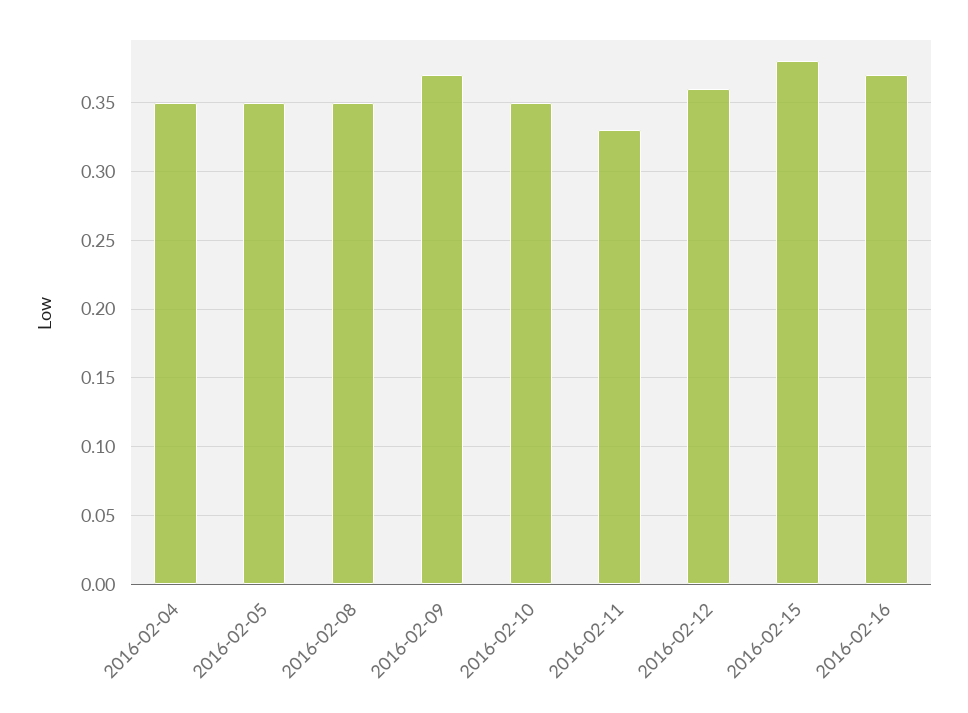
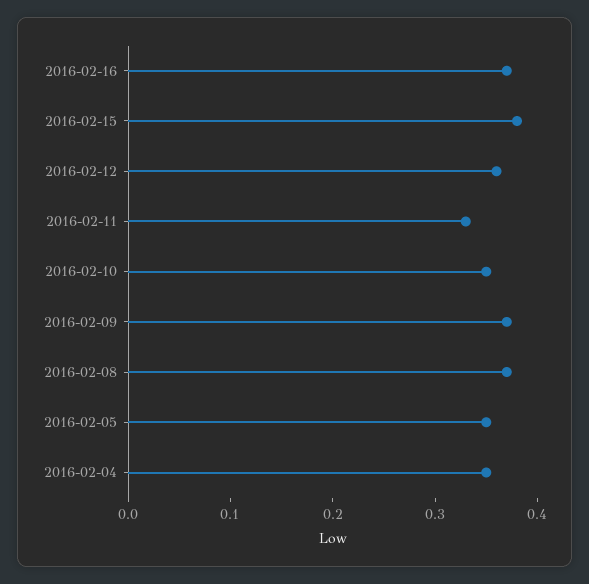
  {
    "2016-02-04": 0.35,
    "2016-02-05": 0.35,
-   "2016-02-08": 0.35,
+   "2016-02-08": 0.37,
    "2016-02-09": 0.37,
    "2016-02-10": 0.35,
    "2016-02-11": 0.33,
    "2016-02-12": 0.36,
    "2016-02-15": 0.38,
    "2016-02-16": 0.37
  }

